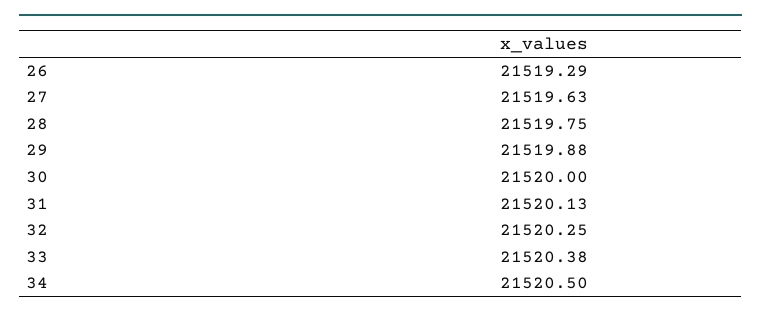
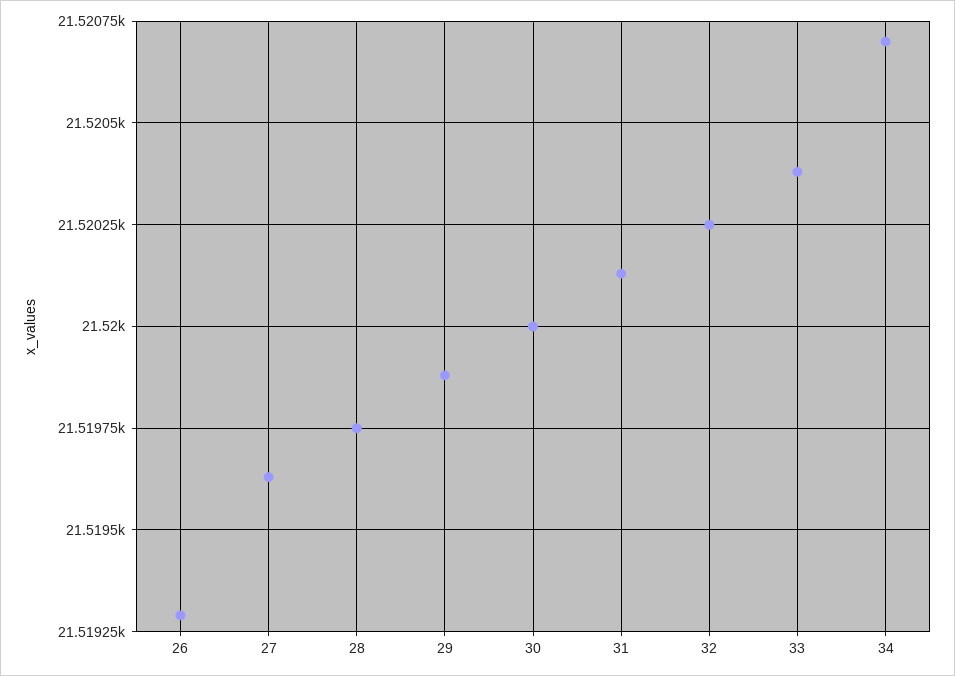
  {
    "26": 21519.29,
    "27": 21519.63,
    "28": 21519.75,
    "29": 21519.88,
    "30": 21520,
    "31": 21520.13,
    "32": 21520.25,
    "33": 21520.38,
-   "34": 21520.5
+   "34": 21520.7
  }

